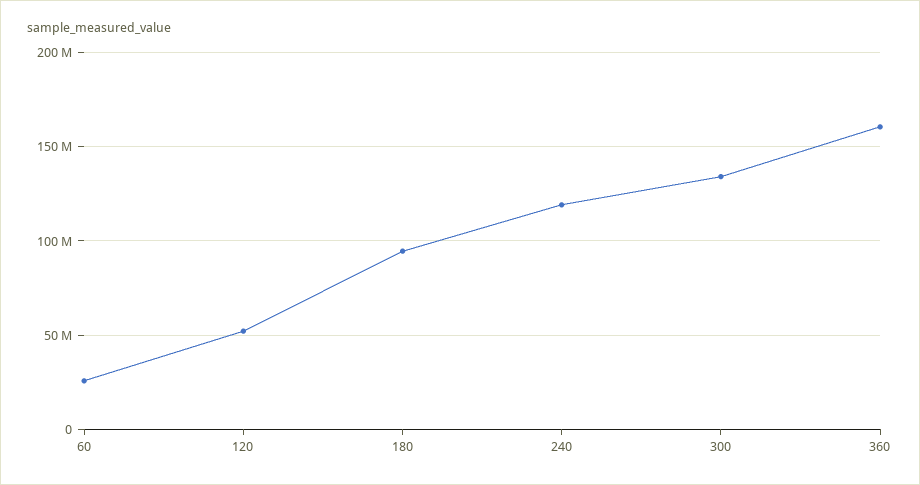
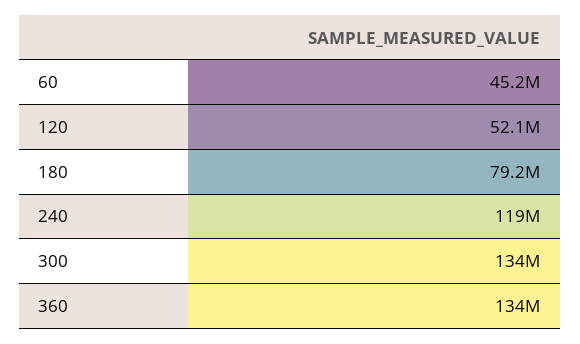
  {
-   "60": 25000000,
+   "60": 45200000,
    "120": 52100000,
-   "180": 95000000,
+   "180": 79200000,
    "240": 119000000,
    "300": 134000000,
-   "360": 160000000
+   "360": 134000000
  }

